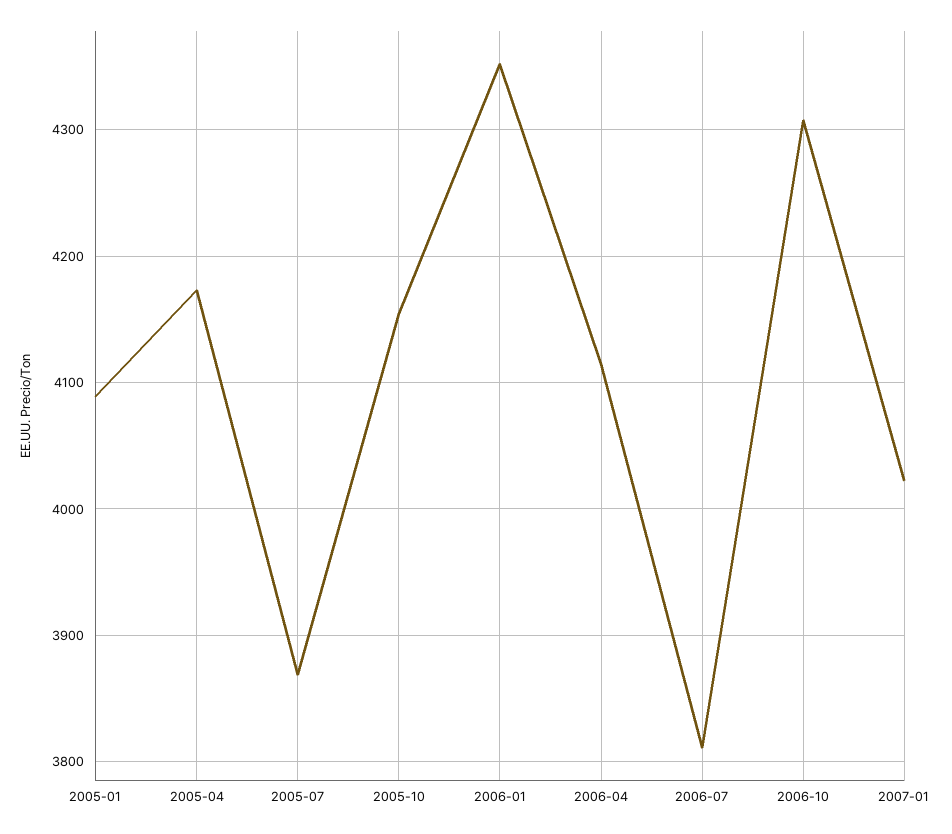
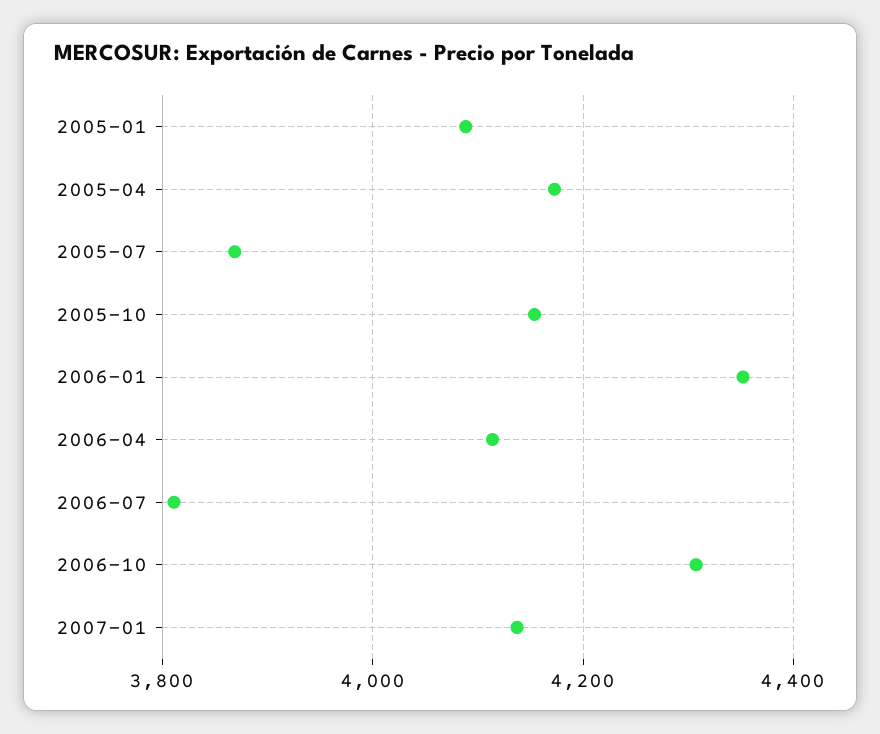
  {
    "2005-01": 4090,
    "2005-04": 4170,
    "2005-07": 3870,
    "2005-10": 4150,
    "2006-01": 4350,
    "2006-04": 4110,
    "2006-07": 3810,
    "2006-10": 4310,
-   "2007-01": 4020
+   "2007-01": 4140
  }

